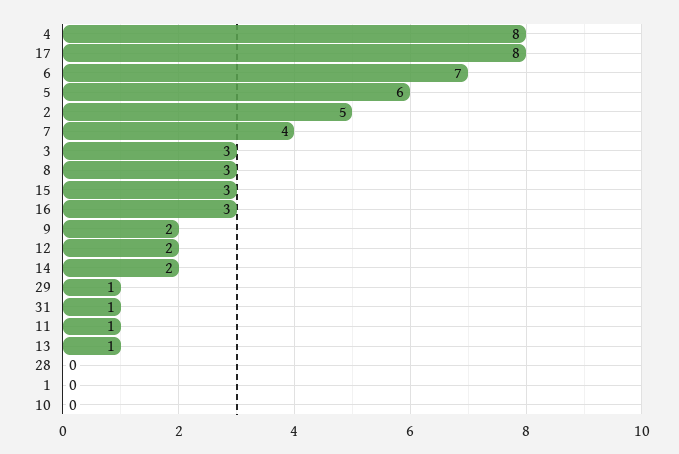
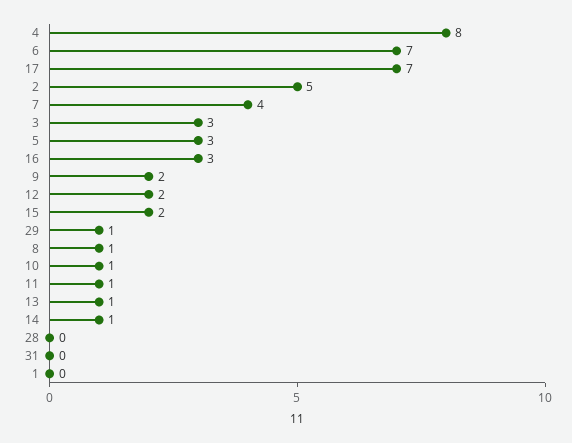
  {
    "4": 8,
-   "17": 8,
+   "17": 7,
    "6": 7,
-   "5": 6,
+   "5": 3,
    "2": 5,
    "7": 4,
    "3": 3,
-   "8": 3,
+   "8": 1,
-   "15": 3,
+   "15": 2,
    "16": 3,
    "9": 2,
    "12": 2,
-   "14": 2,
+   "14": 1,
    "29": 1,
-   "31": 1,
+   "31": 0,
    "11": 1,
    "13": 1,
    "28": 0,
    "1": 0,
-   "10": 0
+   "10": 1
  }

